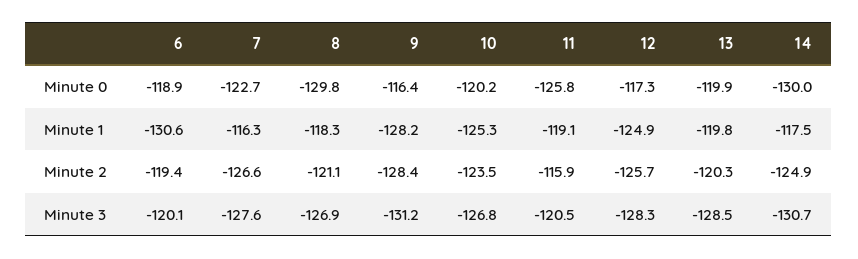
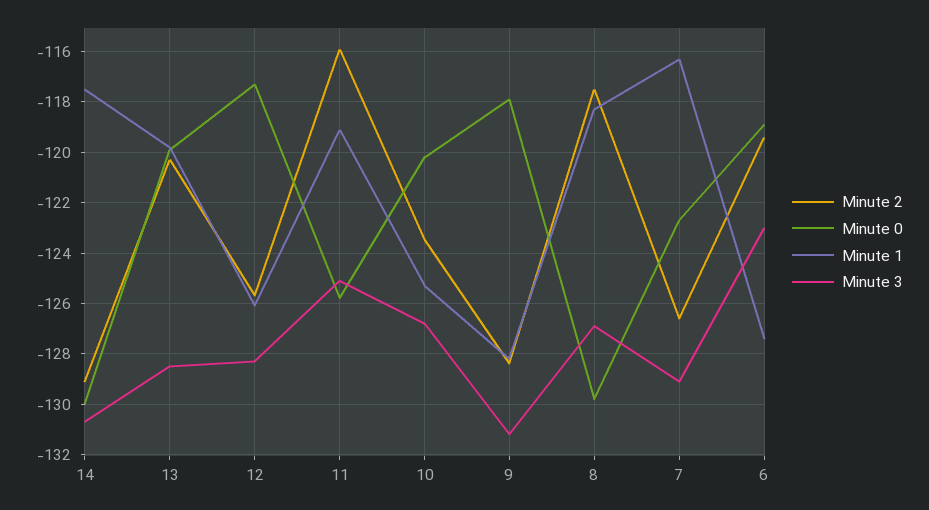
  {
    "Minute 0": {
      "6": -118.9,
      "7": -122.7,
      "8": -129.8,
-     "9": -116.4,
+     "9": -118,
      "10": -120.2,
      "11": -125.8,
      "12": -117.3,
      "13": -119.9,
      "14": -130
    },
    "Minute 1": {
-     "6": -130.6,
+     "6": -127.5,
      "7": -116.3,
      "8": -118.3,
      "9": -128.2,
      "10": -125.3,
      "11": -119.1,
-     "12": -124.9,
+     "12": -126,
      "13": -119.8,
      "14": -117.5
    },
    "Minute 2": {
      "6": -119.4,
      "7": -126.6,
-     "8": -121.1,
+     "8": -117.5,
      "9": -128.4,
      "10": -123.5,
      "11": -115.9,
      "12": -125.7,
      "13": -120.3,
-     "14": -124.9
+     "14": -129
    },
    "Minute 3": {
-     "6": -120.1,
+     "6": -123,
-     "7": -127.6,
+     "7": -129,
      "8": -126.9,
      "9": -131.2,
      "10": -126.8,
-     "11": -120.5,
+     "11": -125,
      "12": -128.3,
      "13": -128.5,
      "14": -130.7
    }
  }

